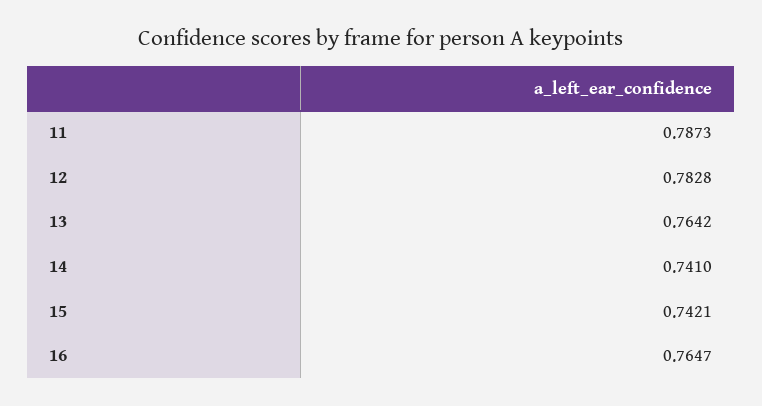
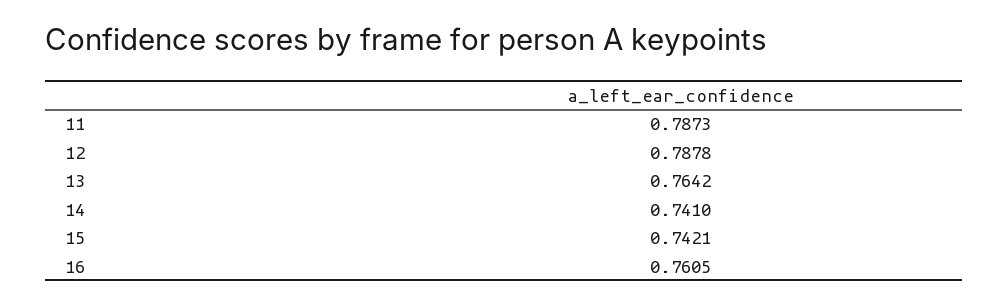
  {
    "11": 0.7873,
-   "12": 0.7828,
+   "12": 0.7878,
    "13": 0.7642,
    "14": 0.741,
    "15": 0.7421,
-   "16": 0.7647
+   "16": 0.7605
  }

